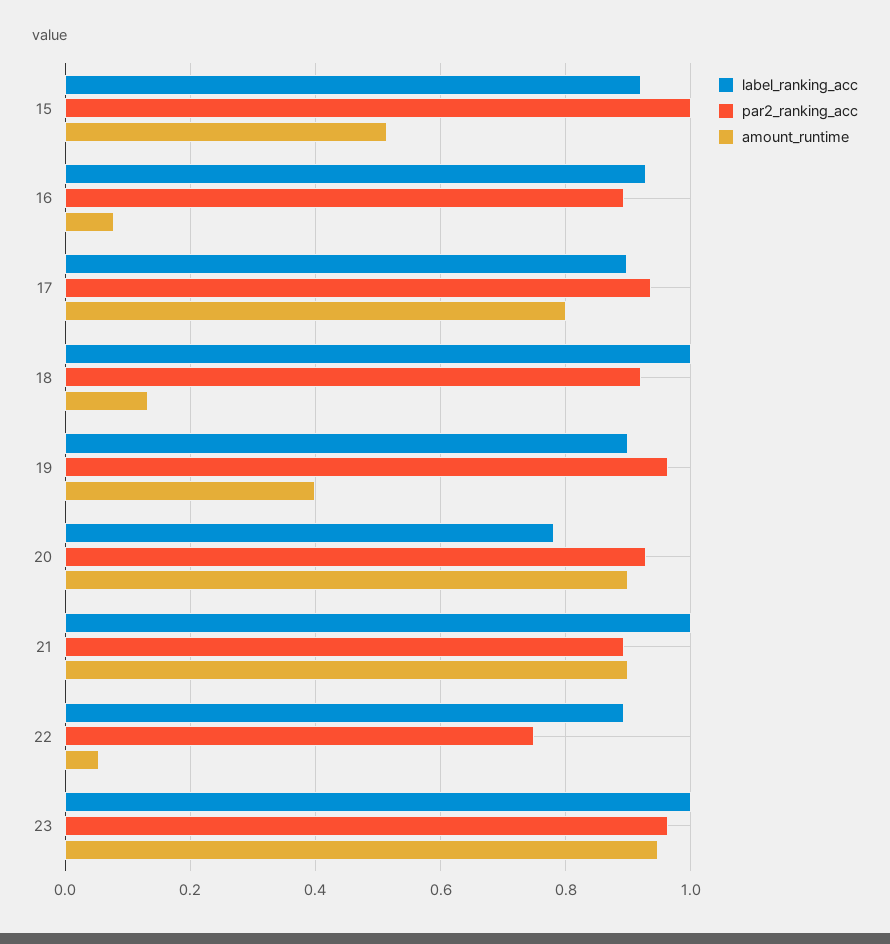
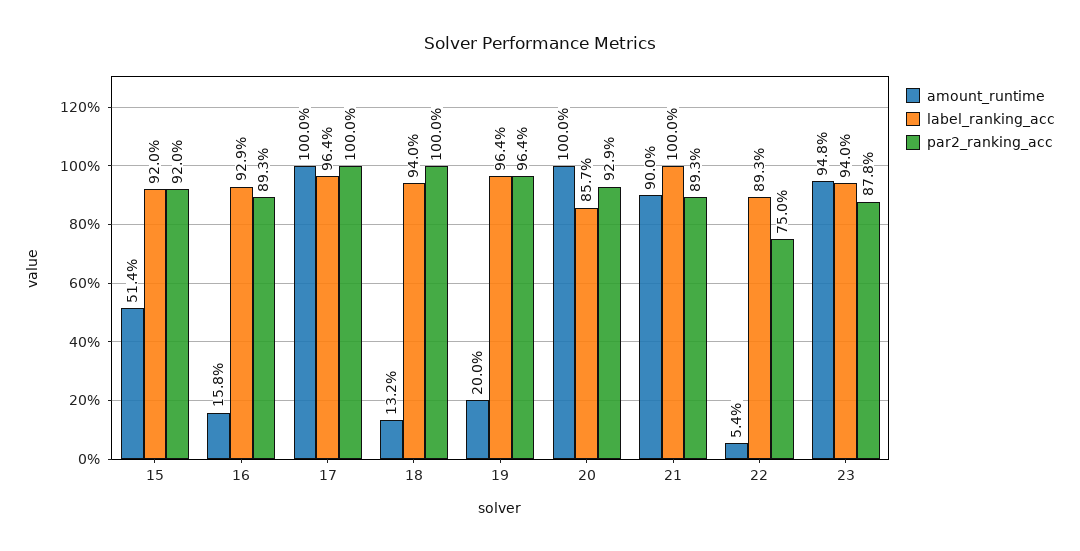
  {
    "label_ranking_acc": {
      "15": 0.92,
      "16": 0.929,
-     "17": 0.9,
+     "17": 0.964,
-     "18": 1,
+     "18": 0.94,
-     "19": 0.9,
+     "19": 0.964,
-     "20": 0.78,
+     "20": 0.857,
      "21": 1,
      "22": 0.893,
-     "23": 1
+     "23": 0.94
    },
    "par2_ranking_acc": {
-     "15": 1,
+     "15": 0.92,
      "16": 0.893,
-     "17": 0.94,
+     "17": 1,
-     "18": 0.92,
+     "18": 1,
      "19": 0.964,
      "20": 0.929,
      "21": 0.893,
      "22": 0.75,
-     "23": 0.96
+     "23": 0.878
    },
    "amount_runtime": {
      "15": 0.514,
-     "16": 0.08,
+     "16": 0.158,
-     "17": 0.8,
+     "17": 1,
      "18": 0.132,
-     "19": 0.4,
+     "19": 0.2,
-     "20": 0.9,
+     "20": 1,
      "21": 0.9,
      "22": 0.054,
      "23": 0.948
    }
  }

